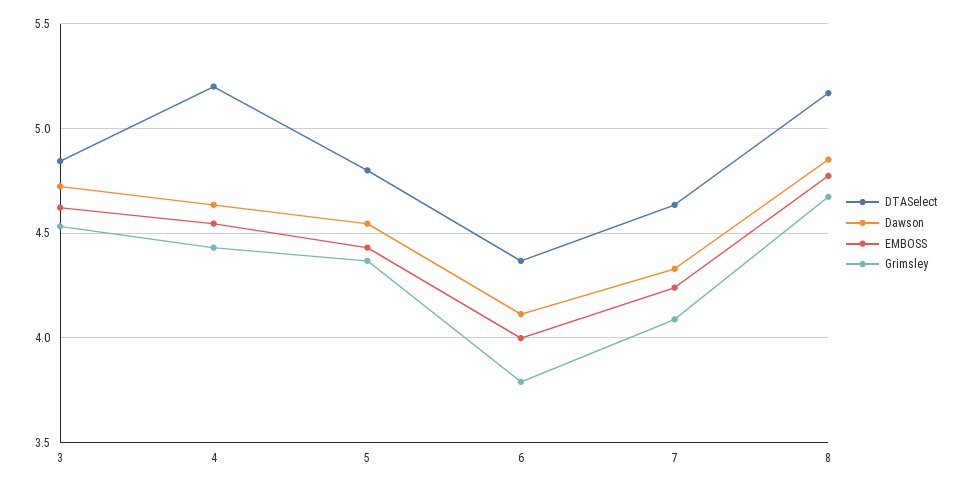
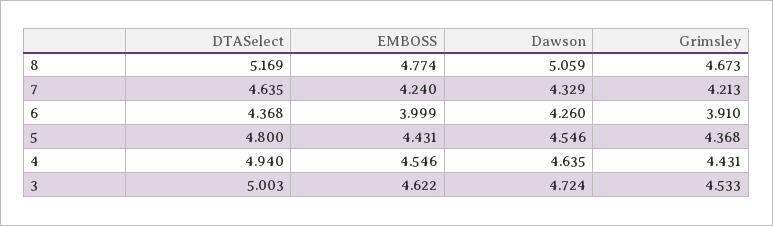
  {
    "DTASelect": {
-     "3": 4.85,
+     "3": 5.003,
-     "4": 5.2,
+     "4": 4.94,
      "5": 4.8,
      "6": 4.368,
      "7": 4.635,
      "8": 5.169
    },
    "Dawson": {
      "3": 4.724,
      "4": 4.635,
      "5": 4.546,
-     "6": 4.1,
+     "6": 4.26,
      "7": 4.329,
-     "8": 4.85
+     "8": 5.059
    },
    "EMBOSS": {
      "3": 4.622,
      "4": 4.546,
      "5": 4.431,
      "6": 3.999,
      "7": 4.24,
      "8": 4.774
    },
    "Grimsley": {
      "3": 4.533,
      "4": 4.431,
      "5": 4.368,
-     "6": 3.8,
+     "6": 3.91,
-     "7": 4.1,
+     "7": 4.213,
      "8": 4.673
    }
  }

